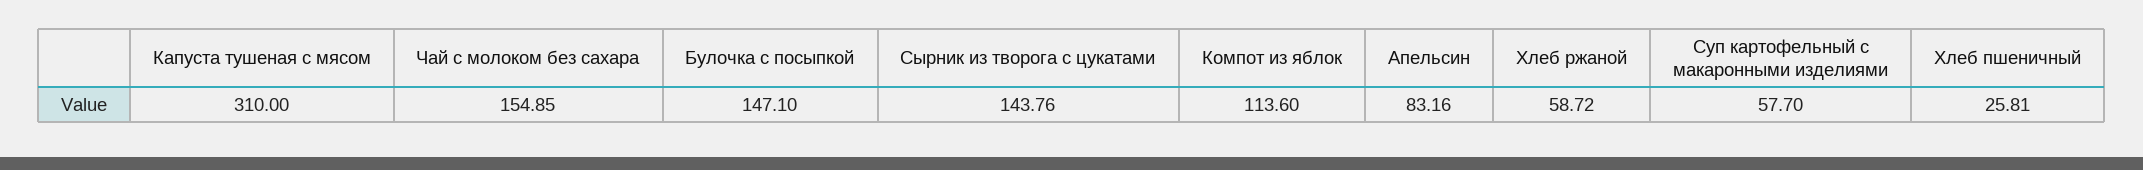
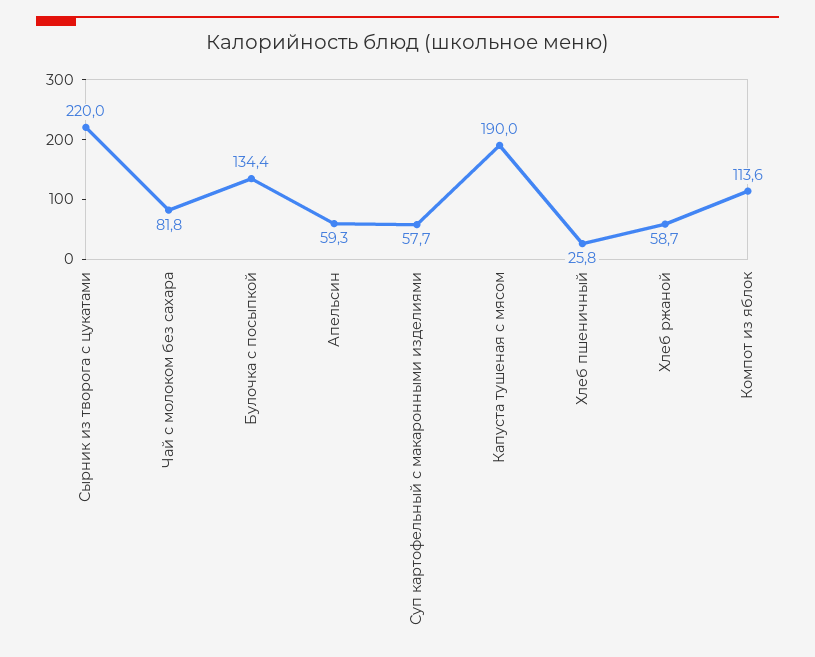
  {
-   "Капуста тушеная с мясом": 310,
+   "Капуста тушеная с мясом": 190,
-   "Чай с молоком без сахара": 154.85,
+   "Чай с молоком без сахара": 81.8,
-   "Булочка с посыпкой": 147.1,
+   "Булочка с посыпкой": 134.4,
-   "Сырник из творога с цукатами": 143.76,
+   "Сырник из творога с цукатами": 220,
    "Компот из яблок": 113.6,
-   "Апельсин": 83.16,
+   "Апельсин": 59.3,
    "Хлеб ржаной": 58.72,
    "Суп картофельный с макаронными изделиями": 57.7,
    "Хлеб пшеничный": 25.81
  }

